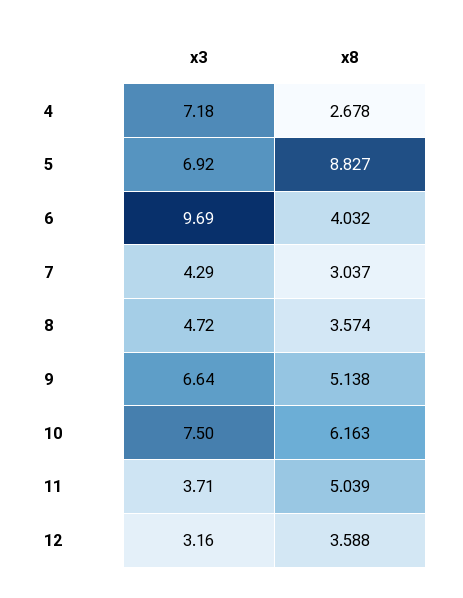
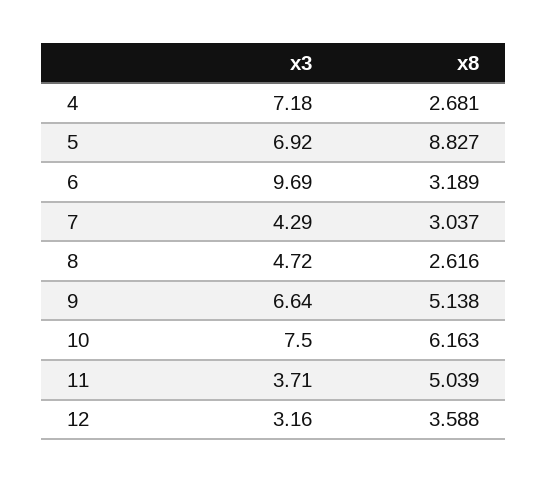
  {
    "x3": {
      "4": 7.18,
      "5": 6.92,
      "6": 9.69,
      "7": 4.29,
      "8": 4.72,
      "9": 6.64,
      "10": 7.5,
      "11": 3.71,
      "12": 3.16
    },
    "x8": {
-     "4": 2.678,
+     "4": 2.681,
      "5": 8.827,
-     "6": 4.032,
+     "6": 3.189,
      "7": 3.037,
-     "8": 3.574,
+     "8": 2.616,
      "9": 5.138,
      "10": 6.163,
      "11": 5.039,
      "12": 3.588
    }
  }

